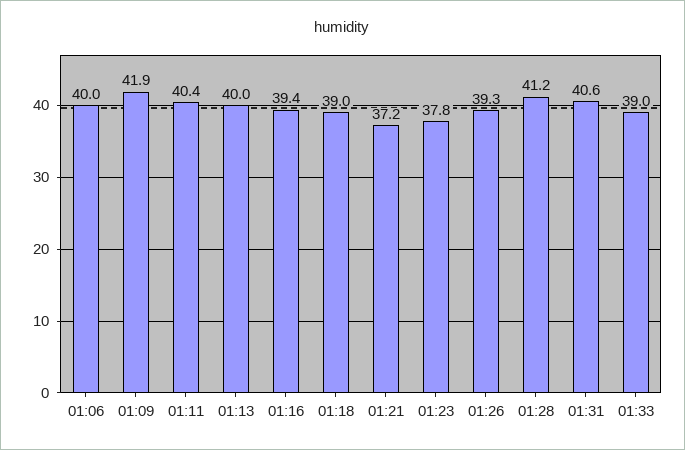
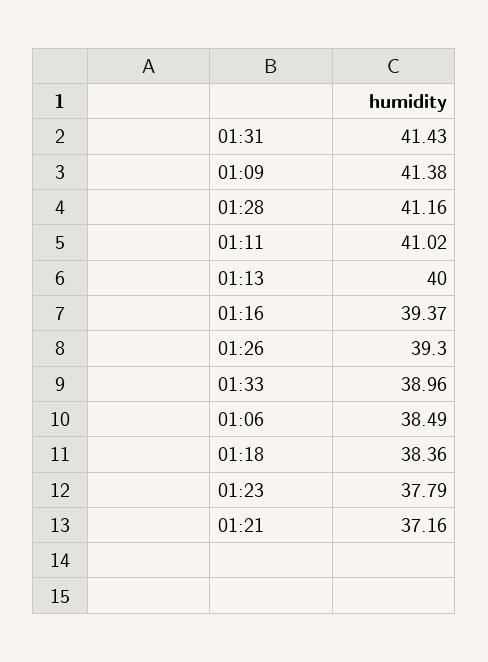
  {
-   "01:06": 40,
+   "01:06": 38.49,
-   "01:09": 41.9,
+   "01:09": 41.38,
-   "01:11": 40.4,
+   "01:11": 41.02,
    "01:13": 40,
    "01:16": 39.37,
-   "01:18": 39,
+   "01:18": 38.36,
    "01:21": 37.16,
    "01:23": 37.79,
    "01:26": 39.3,
    "01:28": 41.16,
-   "01:31": 40.6,
+   "01:31": 41.43,
    "01:33": 38.96
  }

